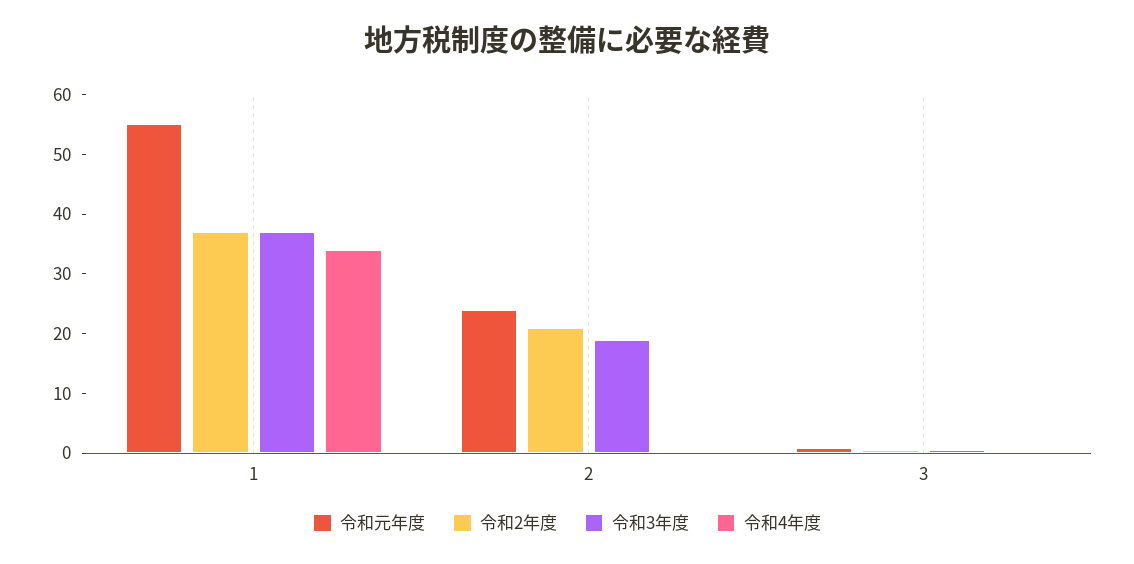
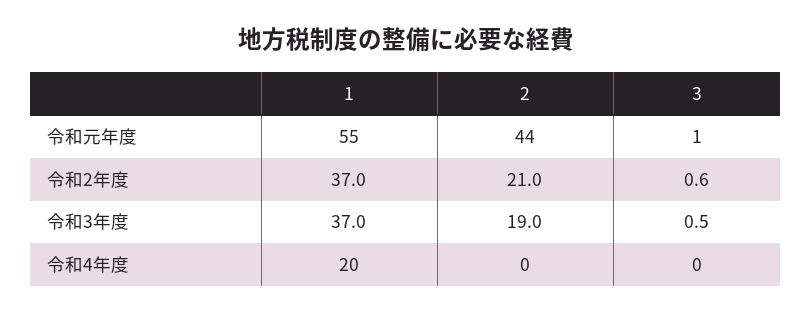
  {
    "令和元年度": {
      "1": 55,
-     "2": 24,
+     "2": 44,
      "3": 1
    },
    "令和2年度": {
      "1": 37,
      "2": 21,
      "3": 0.6
    },
    "令和3年度": {
      "1": 37,
      "2": 19,
      "3": 0.5
    },
    "令和4年度": {
-     "1": 34,
+     "1": 20,
      "2": 0,
      "3": 0
    }
  }

